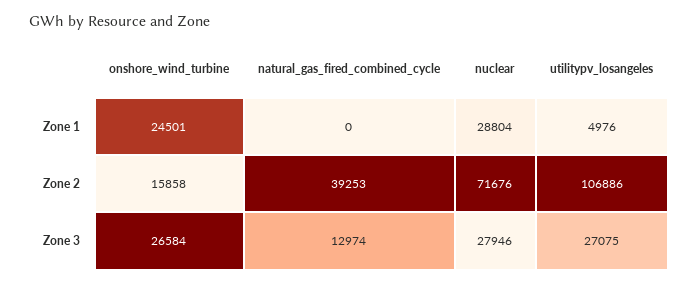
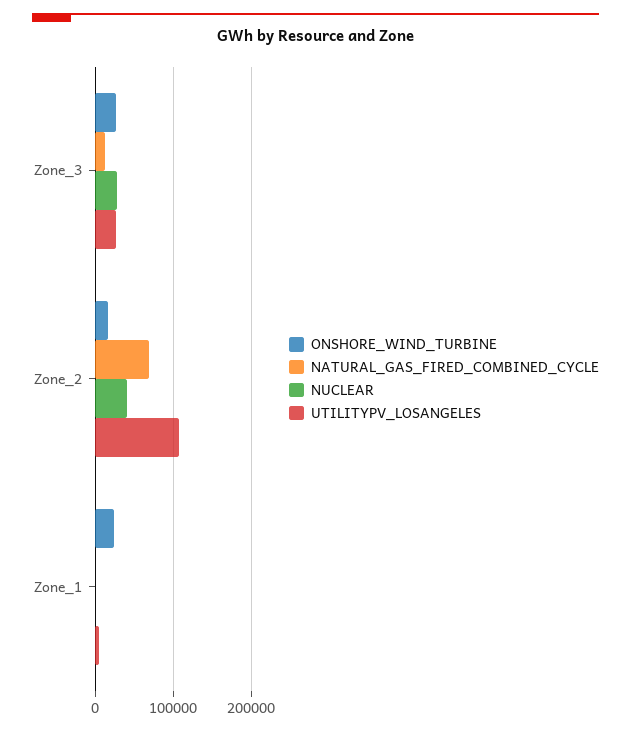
  {
    "onshore_wind_turbine": {
      "Zone 1": 24501,
      "Zone 2": 15858,
      "Zone 3": 26584
    },
    "natural_gas_fired_combined_cycle": {
      "Zone 1": 0,
-     "Zone 2": 39253,
+     "Zone 2": 70000,
      "Zone 3": 12974
    },
    "nuclear": {
-     "Zone 1": 28804,
+     "Zone 1": 0,
-     "Zone 2": 71676,
+     "Zone 2": 40000,
      "Zone 3": 27946
    },
    "utilitypv_losangeles": {
      "Zone 1": 4976,
      "Zone 2": 106886,
      "Zone 3": 27075
    }
  }

